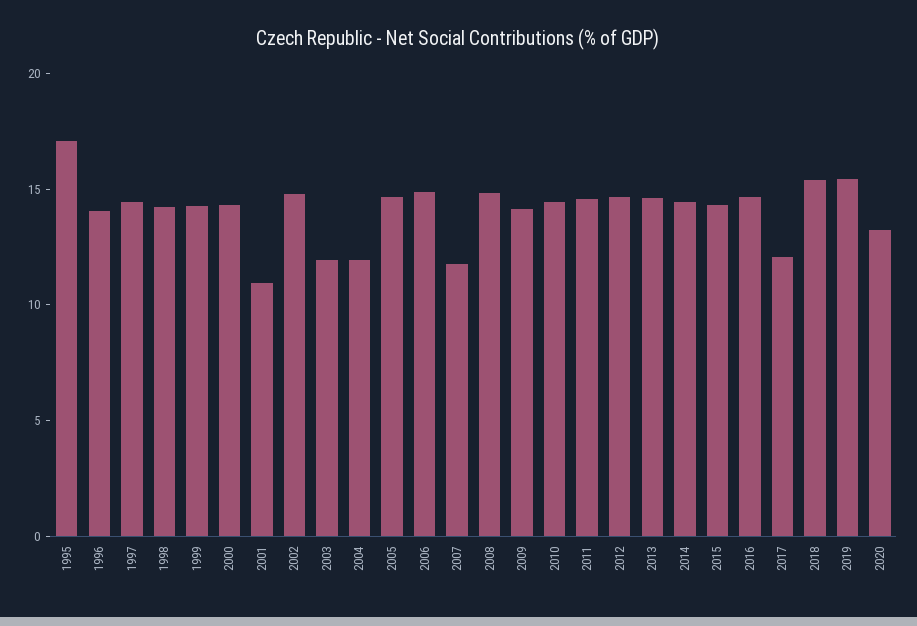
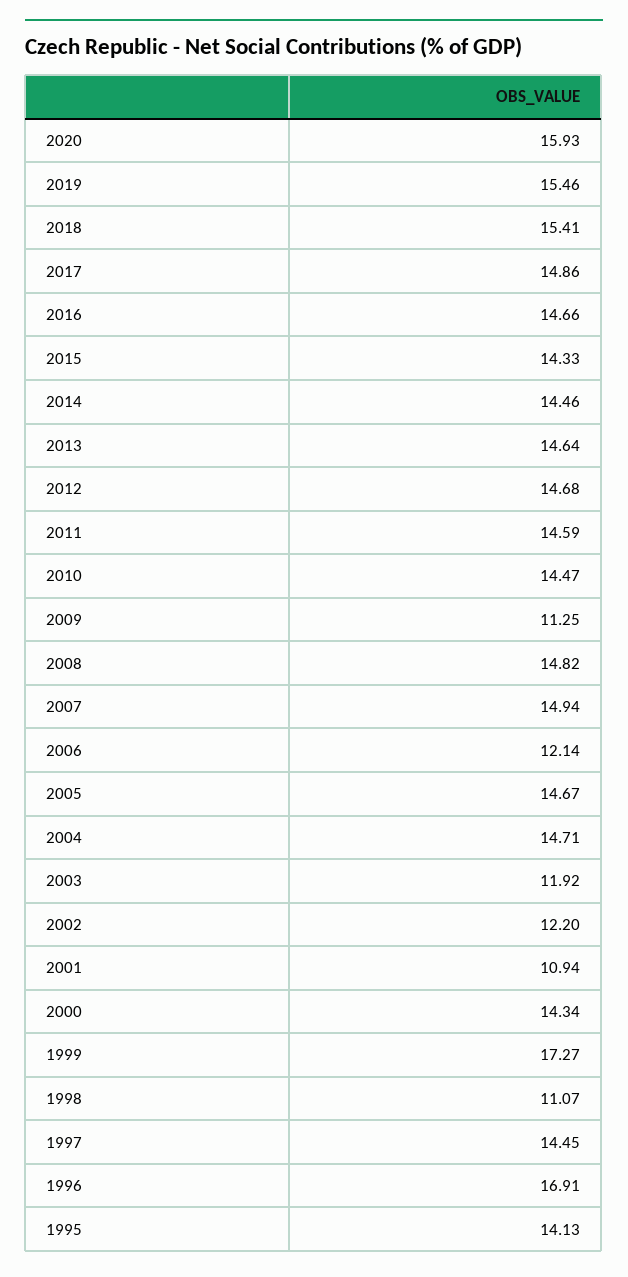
  {
-   "1995": 17,
+   "1995": 14.13,
-   "1996": 14,
+   "1996": 16.91,
    "1997": 14.45,
-   "1998": 14,
+   "1998": 11.07,
-   "1999": 14,
+   "1999": 17.27,
    "2000": 14.34,
    "2001": 10.94,
-   "2002": 15,
+   "2002": 12.2,
    "2003": 11.92,
-   "2004": 12,
+   "2004": 14.71,
    "2005": 14.67,
-   "2006": 15,
+   "2006": 12.14,
-   "2007": 12,
+   "2007": 14.94,
    "2008": 14.82,
-   "2009": 14,
+   "2009": 11.25,
    "2010": 14.47,
    "2011": 14.59,
    "2012": 14.68,
    "2013": 14.64,
    "2014": 14.46,
    "2015": 14.33,
    "2016": 14.66,
-   "2017": 12,
+   "2017": 14.86,
    "2018": 15.41,
    "2019": 15.46,
-   "2020": 13
+   "2020": 15.93
  }

